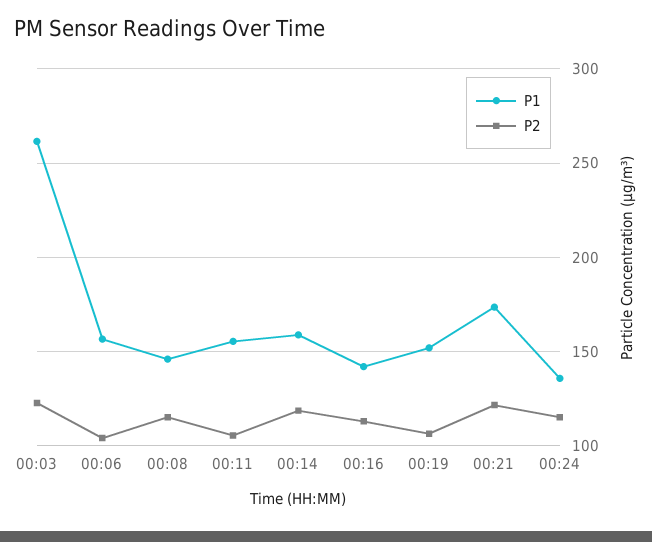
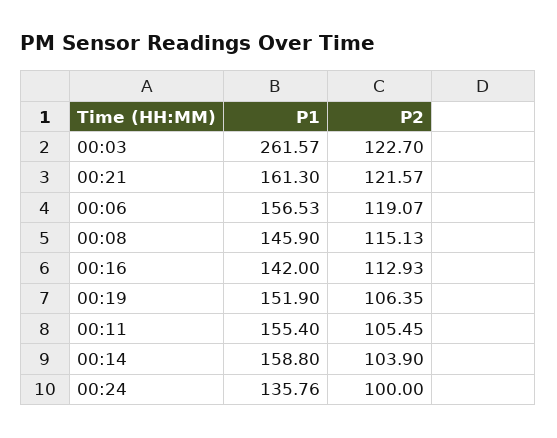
  {
    "P1": {
      "00:03": 261.57,
      "00:06": 156.53,
      "00:08": 145.9,
      "00:11": 155.4,
      "00:14": 158.8,
      "00:16": 142,
      "00:19": 151.9,
-     "00:21": 175,
+     "00:21": 161.3,
      "00:24": 135.76
    },
    "P2": {
      "00:03": 122.7,
-     "00:06": 105,
+     "00:06": 119.07,
      "00:08": 115.13,
      "00:11": 105.45,
-     "00:14": 120,
+     "00:14": 103.9,
      "00:16": 112.93,
      "00:19": 106.35,
      "00:21": 121.57,
-     "00:24": 115
+     "00:24": 100
    }
  }

